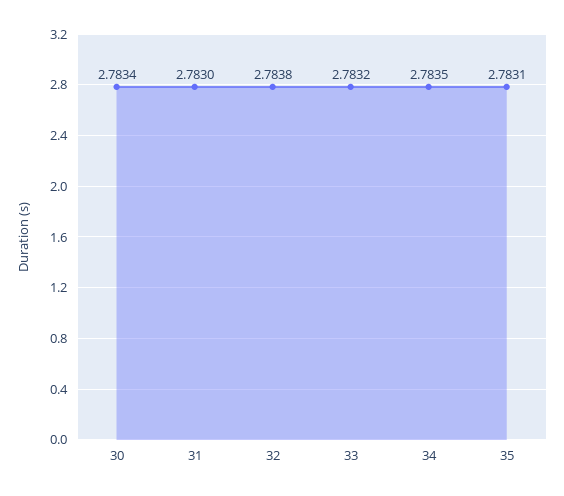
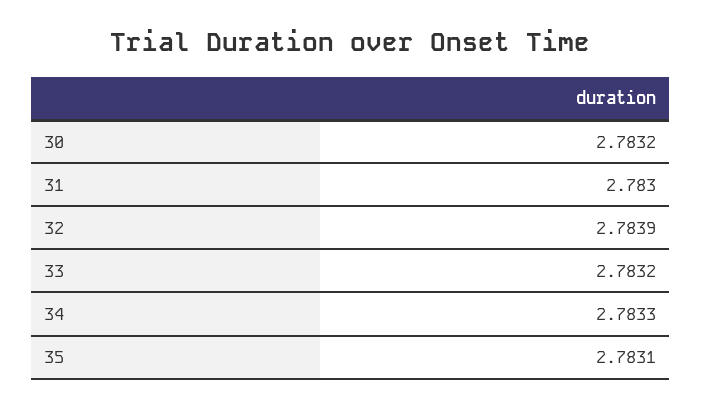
  {
-   "30": 2.7834,
+   "30": 2.7832,
    "31": 2.783,
-   "32": 2.7838,
+   "32": 2.7839,
    "33": 2.7832,
-   "34": 2.7835,
+   "34": 2.7833,
    "35": 2.7831
  }

